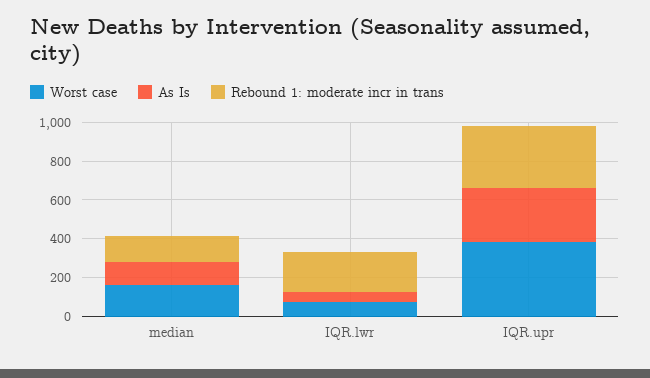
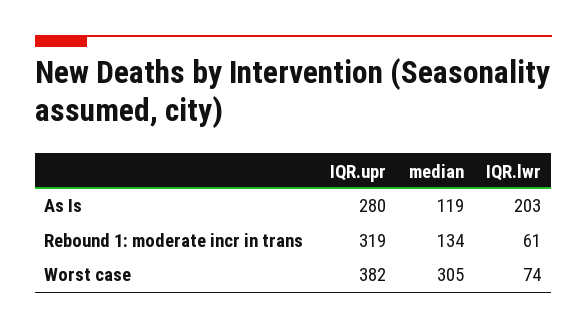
  {
    "Worst case": {
-     "median": 150,
+     "median": 305,
      "IQR.lwr": 74,
      "IQR.upr": 382
    },
    "As Is": {
      "median": 119,
-     "IQR.lwr": 50,
+     "IQR.lwr": 203,
      "IQR.upr": 280
    },
    "Rebound 1: moderate incr in trans": {
      "median": 134,
-     "IQR.lwr": 200,
+     "IQR.lwr": 61,
      "IQR.upr": 319
    }
  }

